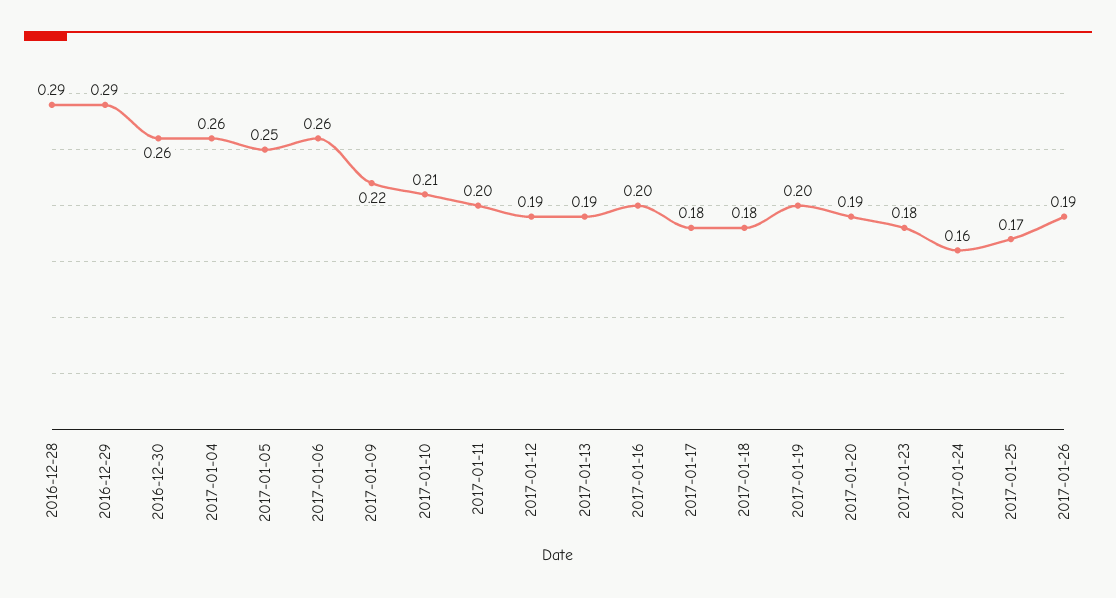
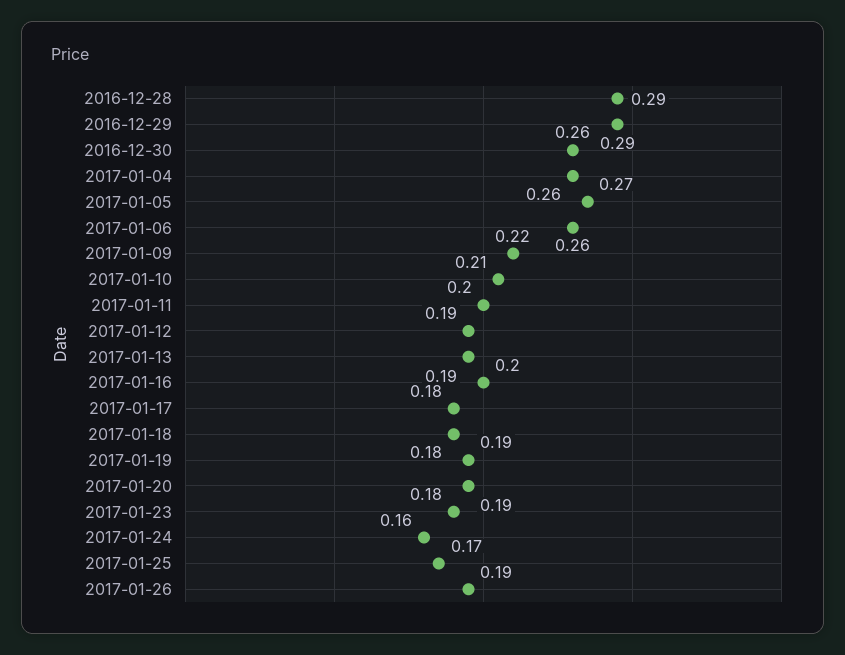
  {
    "2016-12-28": 0.29,
    "2016-12-29": 0.29,
    "2016-12-30": 0.26,
    "2017-01-04": 0.26,
-   "2017-01-05": 0.25,
+   "2017-01-05": 0.27,
    "2017-01-06": 0.26,
    "2017-01-09": 0.22,
    "2017-01-10": 0.21,
    "2017-01-11": 0.2,
    "2017-01-12": 0.19,
    "2017-01-13": 0.19,
    "2017-01-16": 0.2,
    "2017-01-17": 0.18,
    "2017-01-18": 0.18,
-   "2017-01-19": 0.2,
+   "2017-01-19": 0.19,
    "2017-01-20": 0.19,
    "2017-01-23": 0.18,
    "2017-01-24": 0.16,
    "2017-01-25": 0.17,
    "2017-01-26": 0.19
  }

